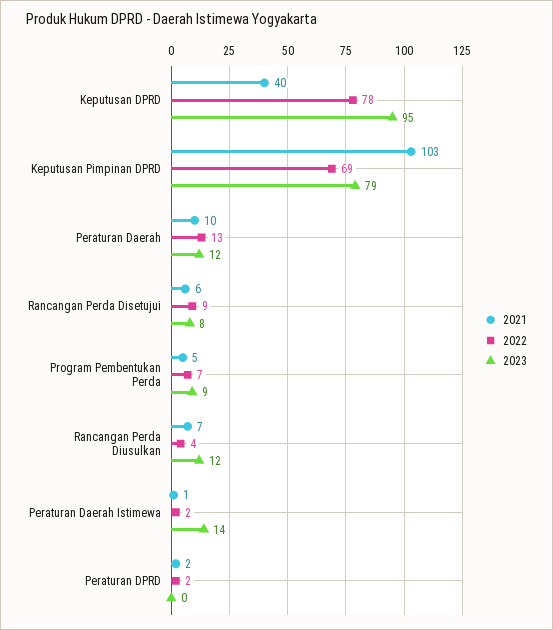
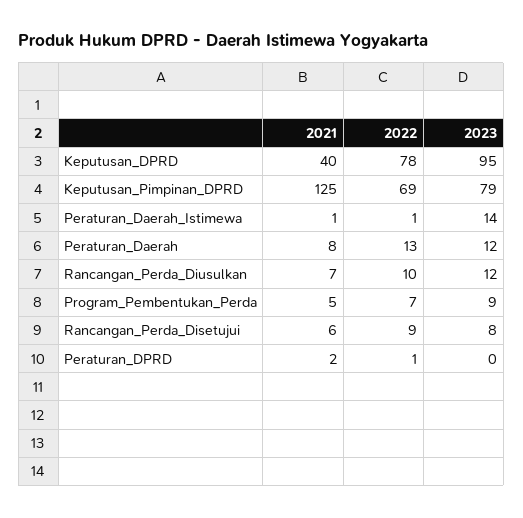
  {
    "2021": {
      "Keputusan DPRD": 40,
-     "Keputusan Pimpinan DPRD": 103,
+     "Keputusan Pimpinan DPRD": 125,
-     "Peraturan Daerah": 10,
+     "Peraturan Daerah": 8,
      "Rancangan Perda Disetujui": 6,
      "Program Pembentukan Perda": 5,
      "Rancangan Perda Diusulkan": 7,
      "Peraturan Daerah Istimewa": 1,
      "Peraturan DPRD": 2
    },
    "2022": {
      "Keputusan DPRD": 78,
      "Keputusan Pimpinan DPRD": 69,
      "Peraturan Daerah": 13,
      "Rancangan Perda Disetujui": 9,
      "Program Pembentukan Perda": 7,
-     "Rancangan Perda Diusulkan": 4,
+     "Rancangan Perda Diusulkan": 10,
-     "Peraturan Daerah Istimewa": 2,
+     "Peraturan Daerah Istimewa": 1,
-     "Peraturan DPRD": 2
+     "Peraturan DPRD": 1
    },
    "2023": {
      "Keputusan DPRD": 95,
      "Keputusan Pimpinan DPRD": 79,
      "Peraturan Daerah": 12,
      "Rancangan Perda Disetujui": 8,
      "Program Pembentukan Perda": 9,
      "Rancangan Perda Diusulkan": 12,
      "Peraturan Daerah Istimewa": 14,
      "Peraturan DPRD": 0
    }
  }

